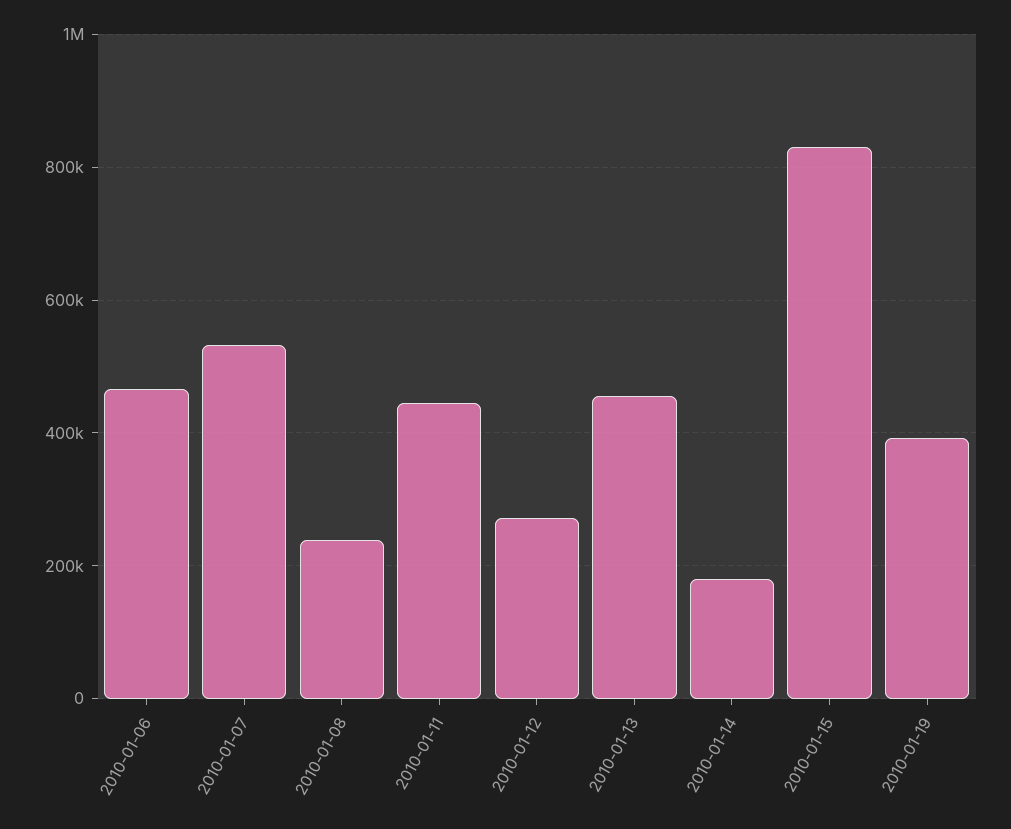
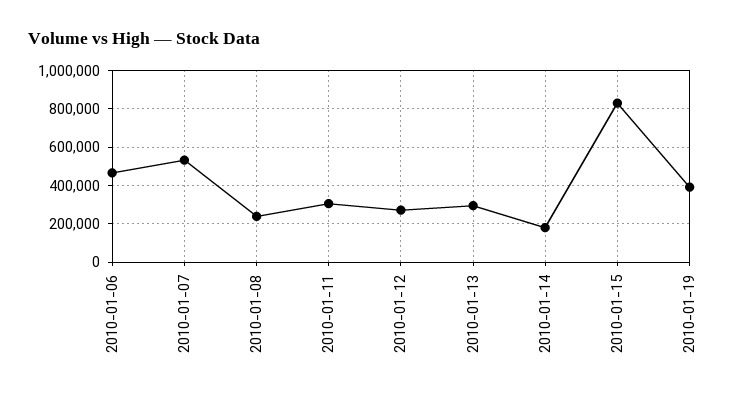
  {
    "2010-01-06": 460000,
    "2010-01-07": 540000,
    "2010-01-08": 240000,
-   "2010-01-11": 440000,
+   "2010-01-11": 300000,
    "2010-01-12": 280000,
-   "2010-01-13": 460000,
+   "2010-01-13": 300000,
    "2010-01-14": 180000,
    "2010-01-15": 840000,
    "2010-01-19": 400000
  }

